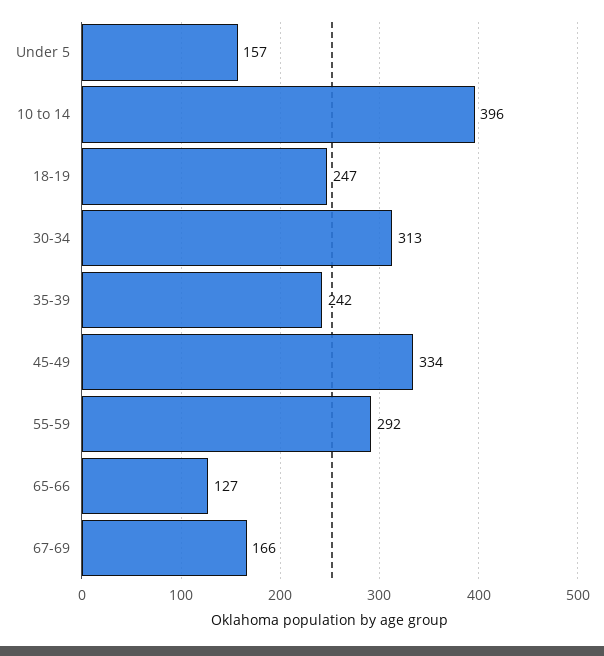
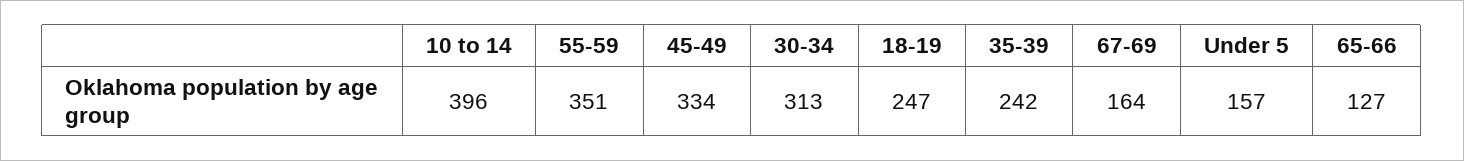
  {
    "Under 5": 157,
    "10 to 14": 396,
    "18-19": 247,
    "30-34": 313,
    "35-39": 242,
    "45-49": 334,
-   "55-59": 292,
+   "55-59": 351,
    "65-66": 127,
-   "67-69": 166
+   "67-69": 164
  }

